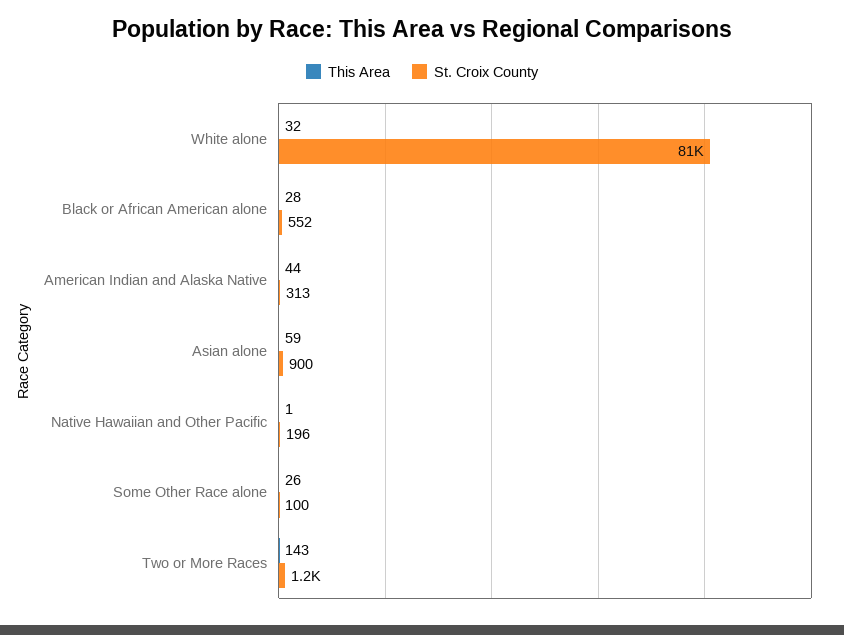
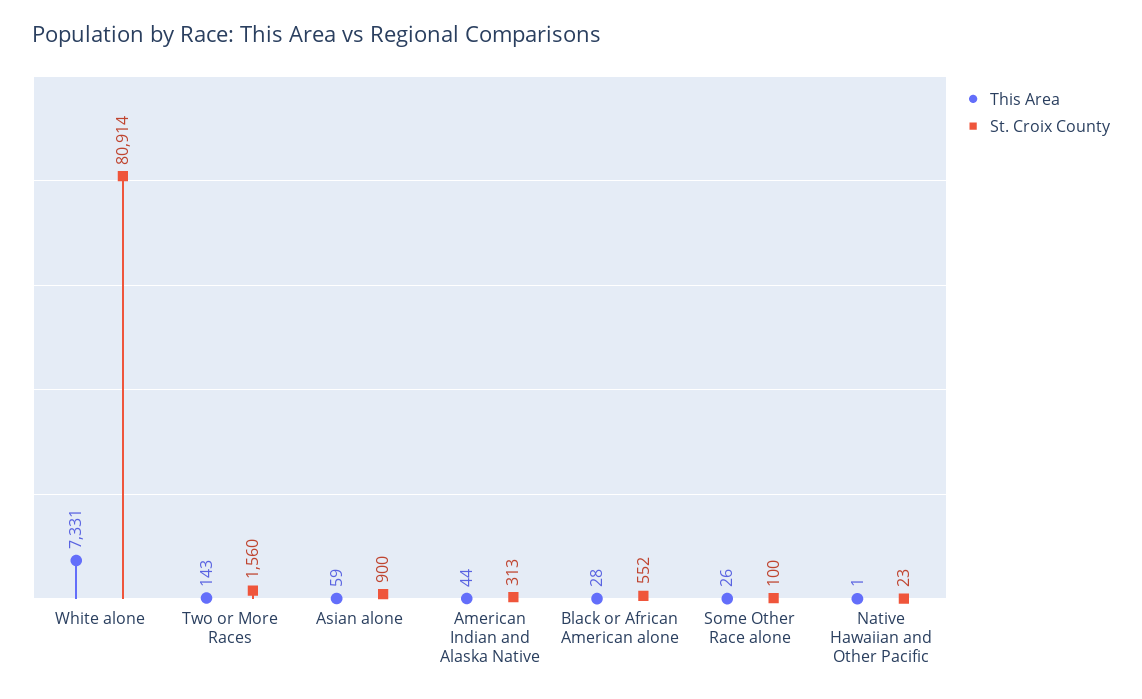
  {
    "This Area": {
-     "White alone": 32,
+     "White alone": 7331,
      "Black or African American alone": 28,
      "American Indian and Alaska Native": 44,
      "Asian alone": 59,
      "Native Hawaiian and Other Pacific": 1,
      "Some Other Race alone": 26,
      "Two or More Races": 143
    },
    "St. Croix County": {
      "White alone": 80914,
      "Black or African American alone": 552,
      "American Indian and Alaska Native": 313,
      "Asian alone": 900,
-     "Native Hawaiian and Other Pacific": 196,
+     "Native Hawaiian and Other Pacific": 23,
      "Some Other Race alone": 100,
-     "Two or More Races": 1200
+     "Two or More Races": 1560
    }
  }

